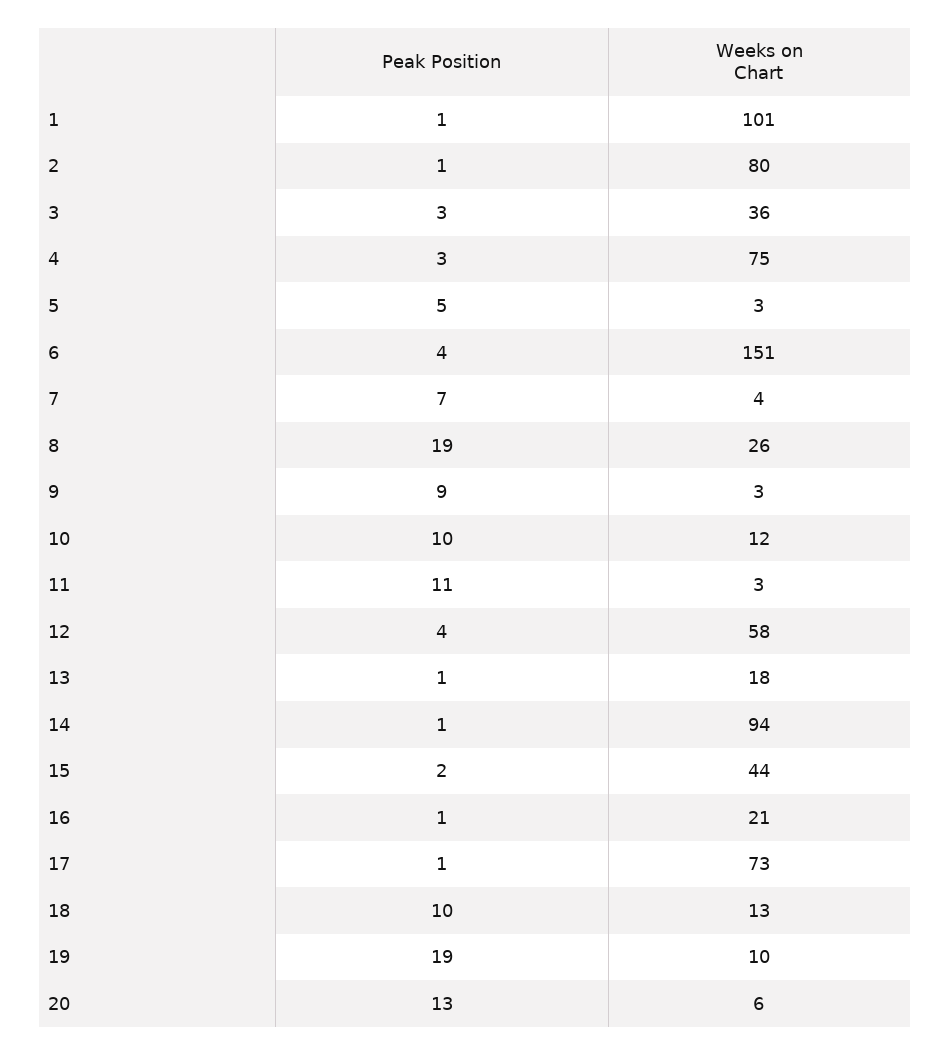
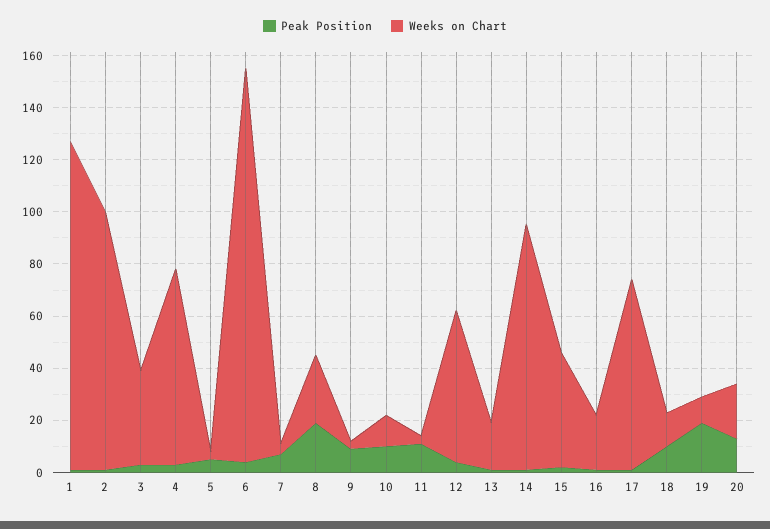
  {
    "Peak Position": {
      "1": 1,
      "2": 1,
      "3": 3,
      "4": 3,
      "5": 5,
      "6": 4,
      "7": 7,
      "8": 19,
      "9": 9,
      "10": 10,
      "11": 11,
      "12": 4,
      "13": 1,
      "14": 1,
      "15": 2,
      "16": 1,
      "17": 1,
      "18": 10,
      "19": 19,
      "20": 13
    },
    "Weeks on Chart": {
-     "1": 101,
+     "1": 125,
-     "2": 80,
+     "2": 100,
      "3": 36,
      "4": 75,
      "5": 3,
      "6": 151,
      "7": 4,
      "8": 26,
      "9": 3,
      "10": 12,
      "11": 3,
      "12": 58,
      "13": 18,
      "14": 94,
      "15": 44,
      "16": 21,
      "17": 73,
      "18": 13,
      "19": 10,
-     "20": 6
+     "20": 20
    }
  }

